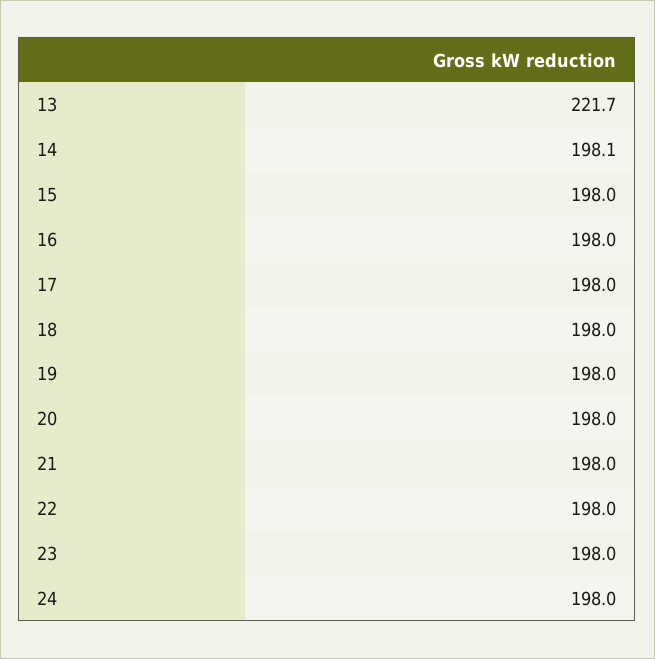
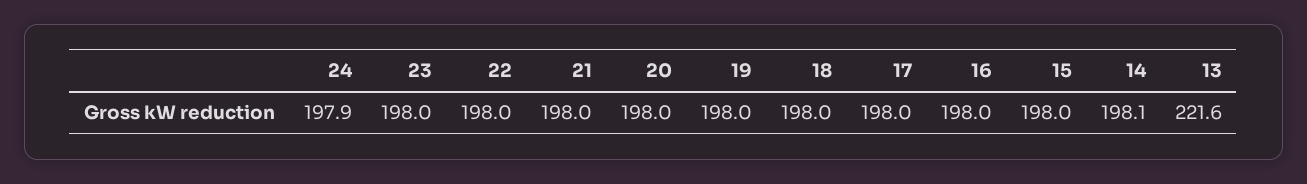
  {
-   "13": 221.7,
+   "13": 221.6,
    "14": 198.1,
    "15": 198,
    "16": 198,
    "17": 198,
    "18": 198,
    "19": 198,
    "20": 198,
    "21": 198,
    "22": 198,
    "23": 198,
-   "24": 198
+   "24": 197.9
  }

